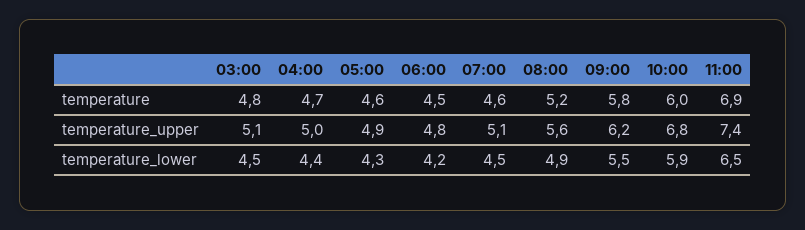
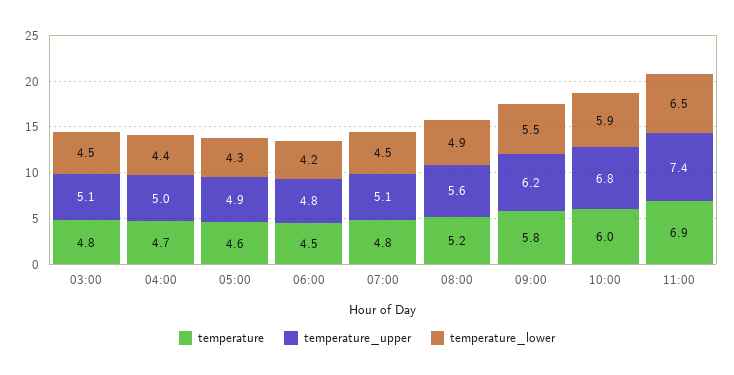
  {
    "temperature": {
      "03:00": 4.8,
      "04:00": 4.7,
      "05:00": 4.6,
      "06:00": 4.5,
-     "07:00": 4.6,
+     "07:00": 4.8,
      "08:00": 5.2,
      "09:00": 5.8,
      "10:00": 6,
      "11:00": 6.9
    },
    "temperature_upper": {
      "03:00": 5.1,
      "04:00": 5,
      "05:00": 4.9,
      "06:00": 4.8,
      "07:00": 5.1,
      "08:00": 5.6,
      "09:00": 6.2,
      "10:00": 6.8,
      "11:00": 7.4
    },
    "temperature_lower": {
      "03:00": 4.5,
      "04:00": 4.4,
      "05:00": 4.3,
      "06:00": 4.2,
      "07:00": 4.5,
      "08:00": 4.9,
      "09:00": 5.5,
      "10:00": 5.9,
      "11:00": 6.5
    }
  }

